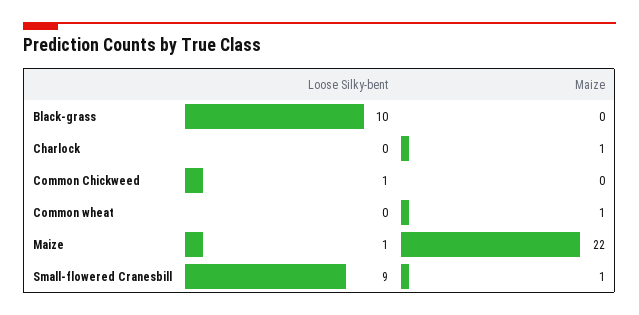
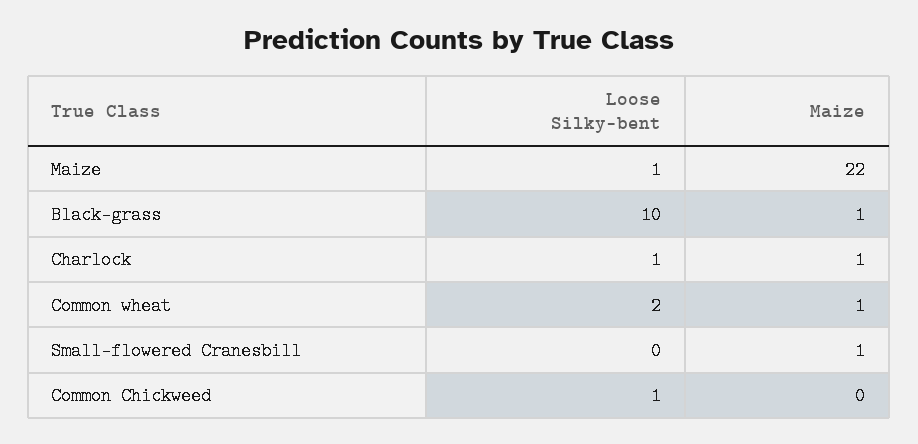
  {
    "Loose Silky-bent": {
      "Black-grass": 10,
-     "Charlock": 0,
+     "Charlock": 1,
      "Common Chickweed": 1,
-     "Common wheat": 0,
+     "Common wheat": 2,
      "Maize": 1,
-     "Small-flowered Cranesbill": 9
+     "Small-flowered Cranesbill": 0
    },
    "Maize": {
-     "Black-grass": 0,
+     "Black-grass": 1,
      "Charlock": 1,
      "Common Chickweed": 0,
      "Common wheat": 1,
      "Maize": 22,
      "Small-flowered Cranesbill": 1
    }
  }

